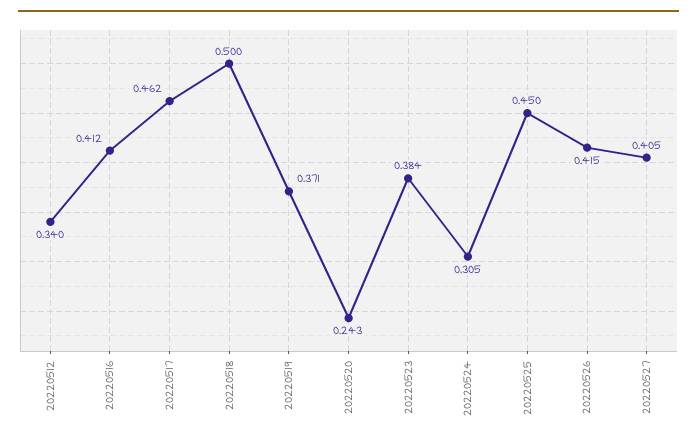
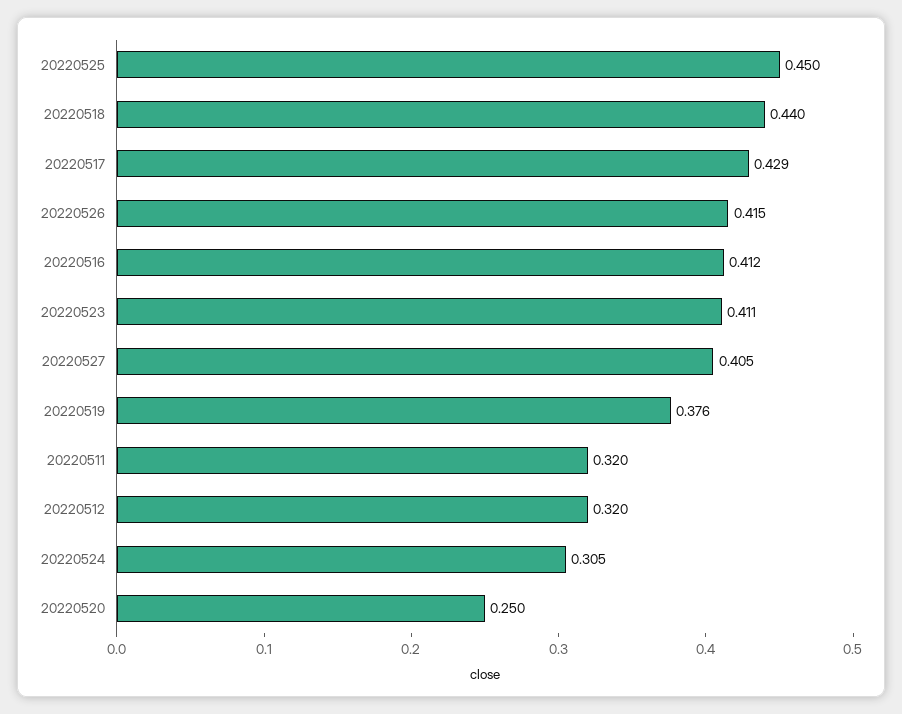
  {
-   "20220512": 0.34,
+   "20220512": 0.32,
    "20220516": 0.412,
-   "20220517": 0.462,
+   "20220517": 0.429,
-   "20220518": 0.5,
+   "20220518": 0.44,
-   "20220519": 0.371,
+   "20220519": 0.376,
-   "20220520": 0.243,
+   "20220520": 0.25,
-   "20220523": 0.384,
+   "20220523": 0.411,
    "20220524": 0.305,
    "20220525": 0.45,
    "20220526": 0.415,
-   "20220527": 0.405
+   "20220527": 0.405,
+   "20220511": 0.32
  }

